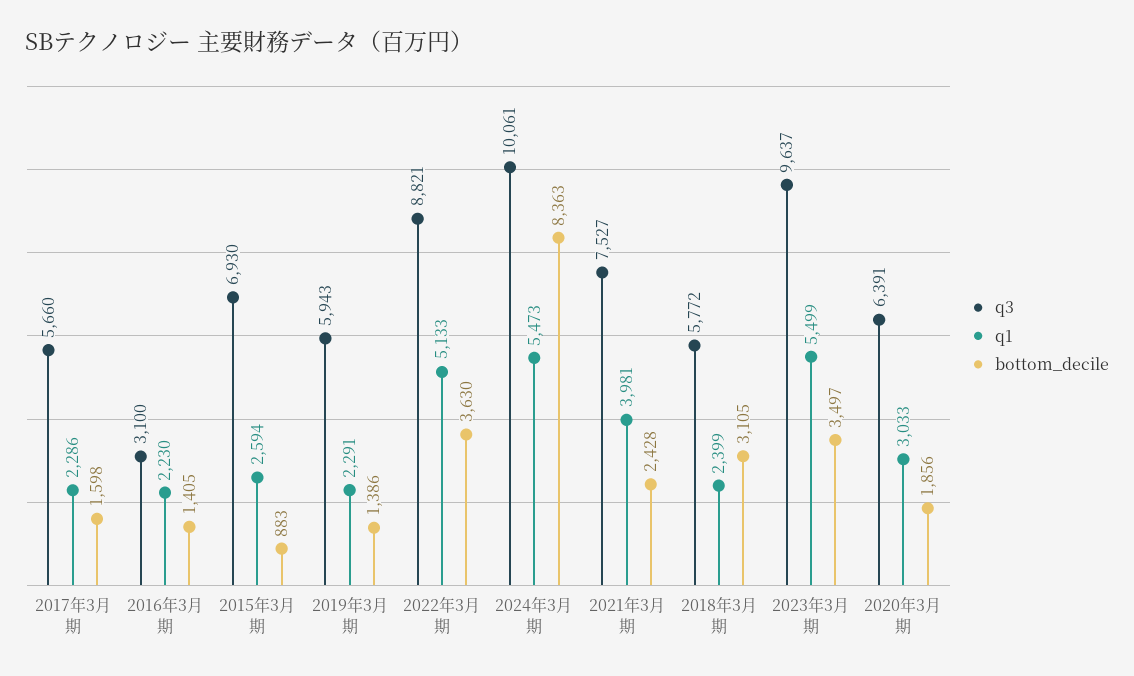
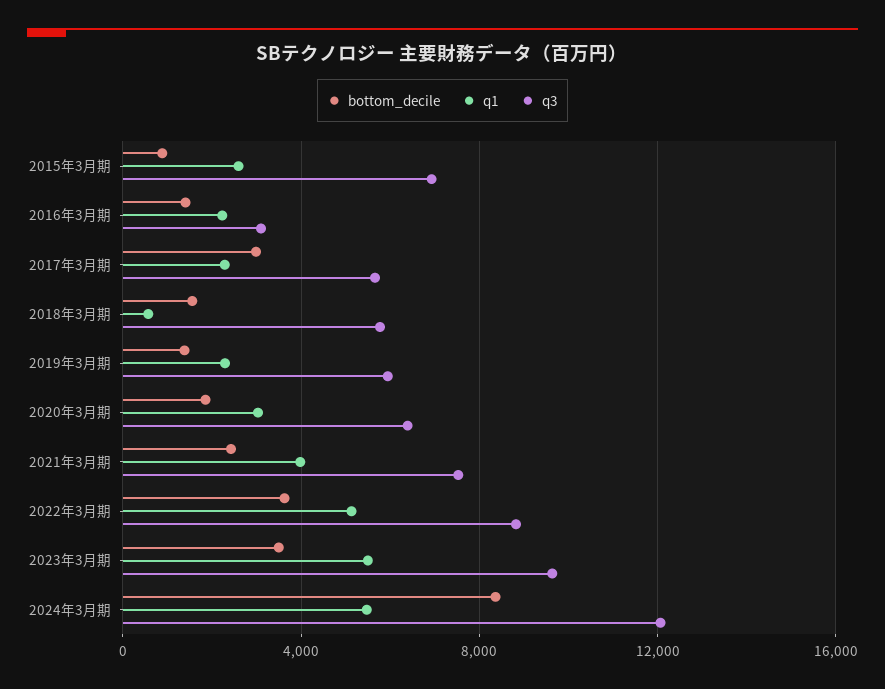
  {
    "q3": {
      "2017年3月期": 5660,
      "2016年3月期": 3100,
      "2015年3月期": 6930,
      "2019年3月期": 5943,
      "2022年3月期": 8821,
-     "2024年3月期": 10061,
+     "2024年3月期": 12000,
      "2021年3月期": 7527,
      "2018年3月期": 5772,
      "2023年3月期": 9637,
      "2020年3月期": 6391
    },
    "q1": {
      "2017年3月期": 2286,
      "2016年3月期": 2230,
      "2015年3月期": 2594,
      "2019年3月期": 2291,
      "2022年3月期": 5133,
      "2024年3月期": 5473,
      "2021年3月期": 3981,
-     "2018年3月期": 2399,
+     "2018年3月期": 500,
      "2023年3月期": 5499,
      "2020年3月期": 3033
    },
    "bottom_decile": {
-     "2017年3月期": 1598,
+     "2017年3月期": 3000,
      "2016年3月期": 1405,
      "2015年3月期": 883,
      "2019年3月期": 1386,
      "2022年3月期": 3630,
      "2024年3月期": 8363,
      "2021年3月期": 2428,
-     "2018年3月期": 3105,
+     "2018年3月期": 1500,
      "2023年3月期": 3497,
      "2020年3月期": 1856
    }
  }

